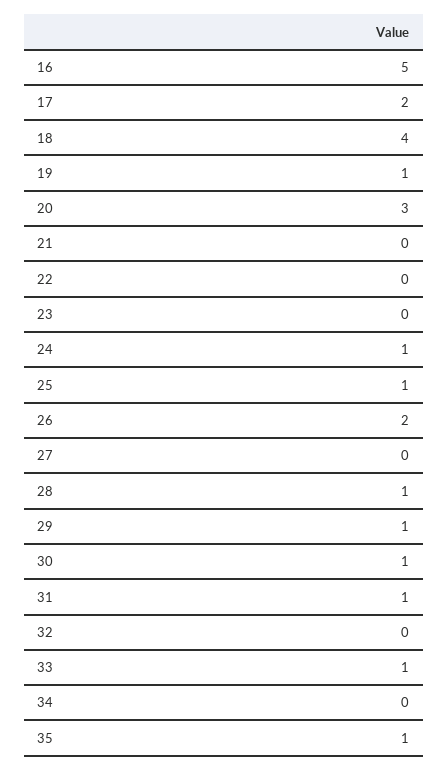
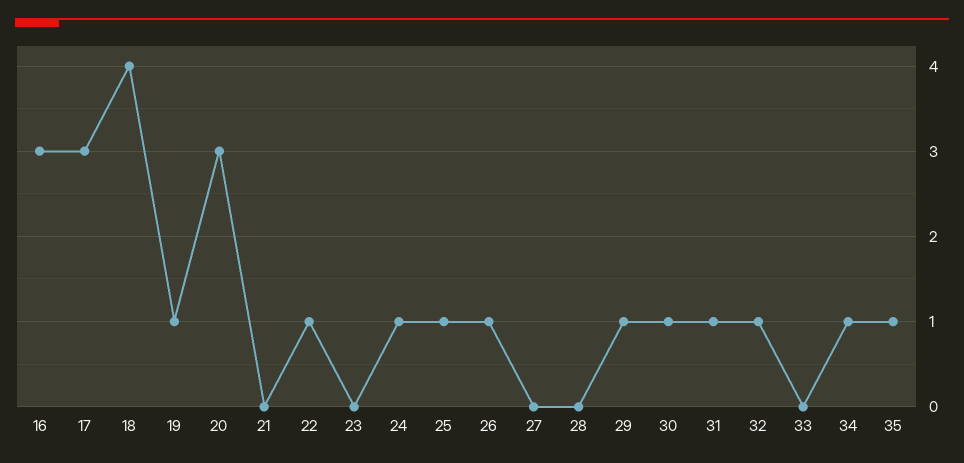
  {
-   "16": 5,
+   "16": 3,
-   "17": 2,
+   "17": 3,
    "18": 4,
    "19": 1,
    "20": 3,
    "21": 0,
-   "22": 0,
+   "22": 1,
    "23": 0,
    "24": 1,
    "25": 1,
-   "26": 2,
+   "26": 1,
    "27": 0,
-   "28": 1,
+   "28": 0,
    "29": 1,
    "30": 1,
    "31": 1,
-   "32": 0,
+   "32": 1,
-   "33": 1,
+   "33": 0,
-   "34": 0,
+   "34": 1,
    "35": 1
  }

